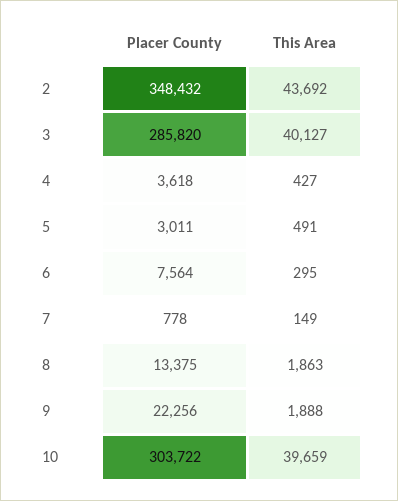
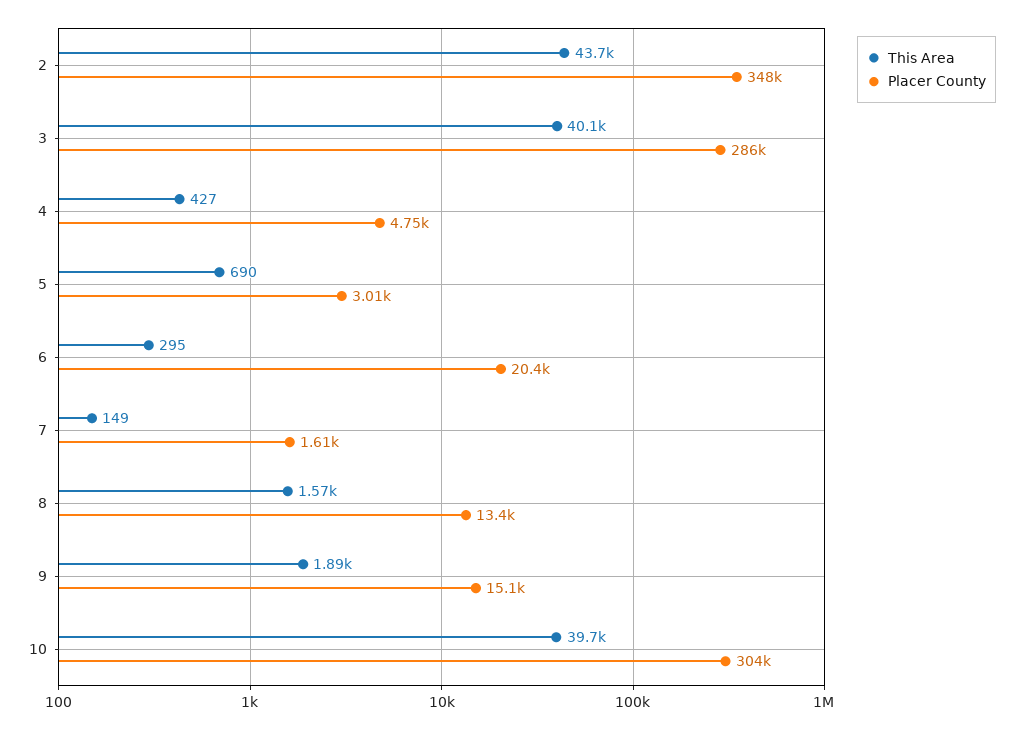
  {
    "Placer County": {
      "2": 348432,
      "3": 285820,
-     "4": 3618,
+     "4": 4750,
      "5": 3011,
-     "6": 7564,
+     "6": 20400,
-     "7": 778,
+     "7": 1610,
      "8": 13375,
-     "9": 22256,
+     "9": 15100,
      "10": 303722
    },
    "This Area": {
      "2": 43692,
      "3": 40127,
      "4": 427,
-     "5": 491,
+     "5": 690,
      "6": 295,
      "7": 149,
-     "8": 1863,
+     "8": 1570,
      "9": 1888,
      "10": 39659
    }
  }

